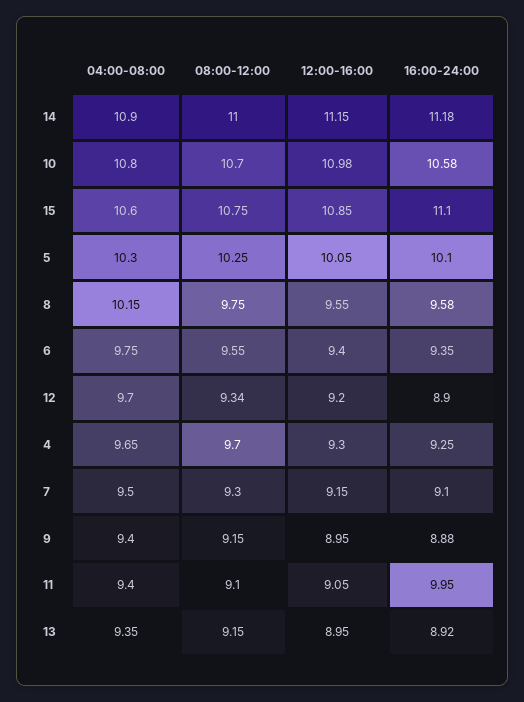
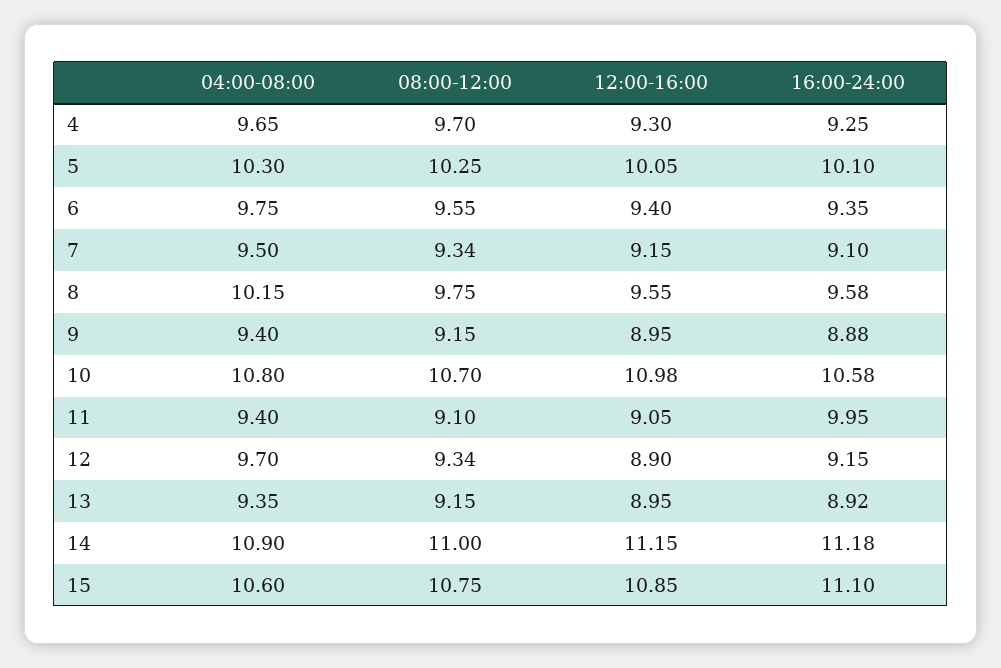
  {
    "04:00-08:00": {
      "14": 10.9,
      "10": 10.8,
      "15": 10.6,
      "5": 10.3,
      "8": 10.15,
      "6": 9.75,
      "12": 9.7,
      "4": 9.65,
      "7": 9.5,
      "9": 9.4,
      "11": 9.4,
      "13": 9.35
    },
    "08:00-12:00": {
      "14": 11,
      "10": 10.7,
      "15": 10.75,
      "5": 10.25,
      "8": 9.75,
      "6": 9.55,
      "12": 9.34,
      "4": 9.7,
-     "7": 9.3,
+     "7": 9.34,
      "9": 9.15,
      "11": 9.1,
      "13": 9.15
    },
    "12:00-16:00": {
      "14": 11.15,
      "10": 10.98,
      "15": 10.85,
      "5": 10.05,
      "8": 9.55,
      "6": 9.4,
-     "12": 9.2,
+     "12": 8.9,
      "4": 9.3,
      "7": 9.15,
      "9": 8.95,
      "11": 9.05,
      "13": 8.95
    },
    "16:00-24:00": {
      "14": 11.18,
      "10": 10.58,
      "15": 11.1,
      "5": 10.1,
      "8": 9.58,
      "6": 9.35,
-     "12": 8.9,
+     "12": 9.15,
      "4": 9.25,
      "7": 9.1,
      "9": 8.88,
      "11": 9.95,
      "13": 8.92
    }
  }

